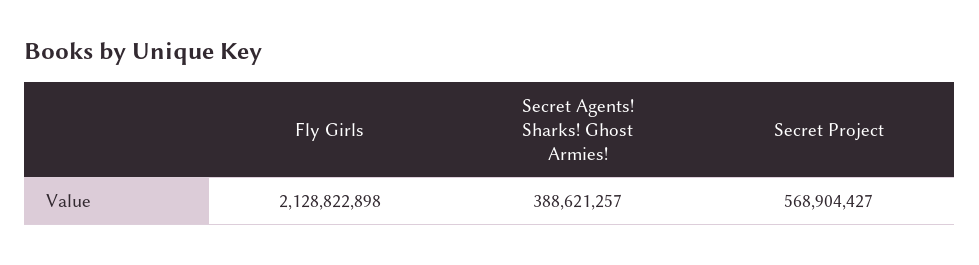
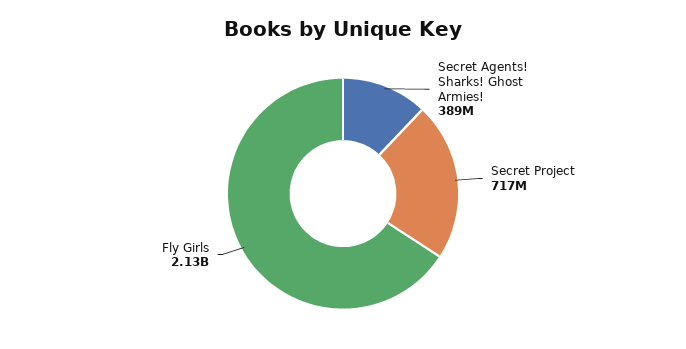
  {
    "Fly Girls": 2128822898,
    "Secret Agents! Sharks! Ghost Armies!": 388621257,
-   "Secret Project": 568904427
+   "Secret Project": 717000000
  }

